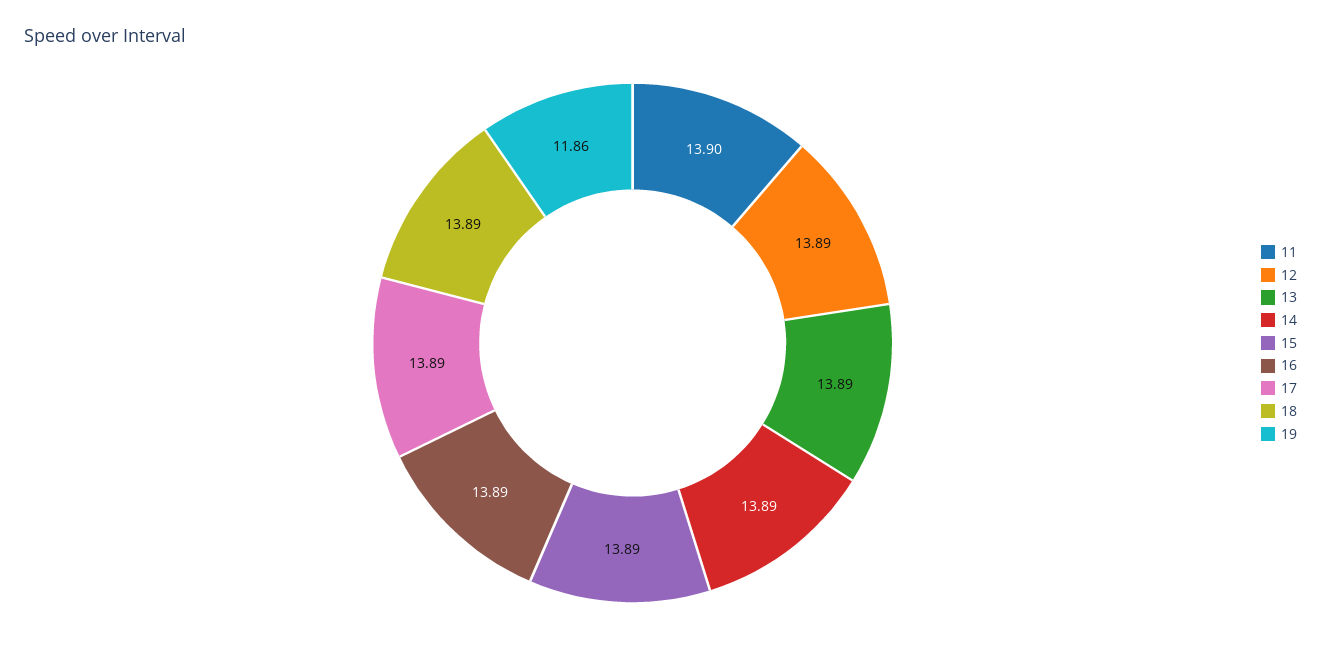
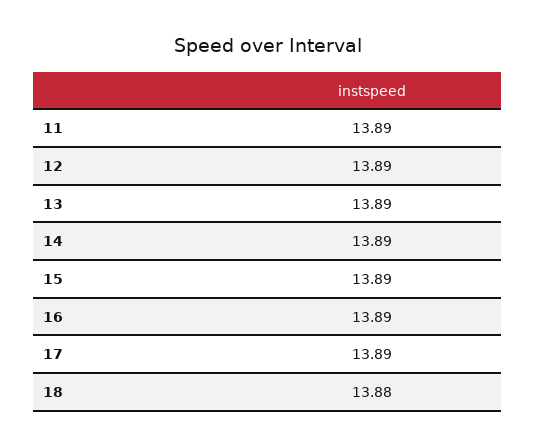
  {
-   "11": 13.9,
+   "11": 13.89,
    "12": 13.89,
    "13": 13.89,
    "14": 13.89,
    "15": 13.89,
    "16": 13.89,
    "17": 13.89,
-   "18": 13.89,
+   "18": 13.88
-   "19": 11.86
  }

